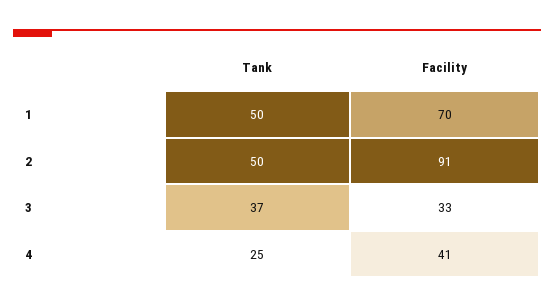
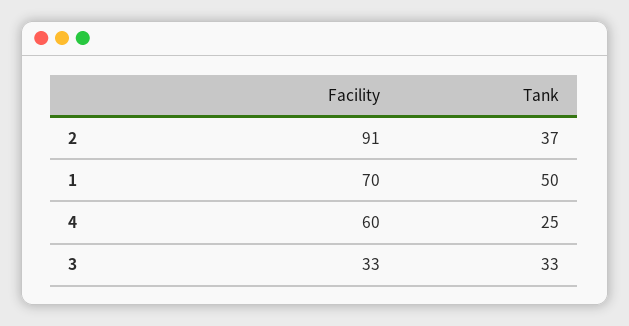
  {
    "Tank": {
      "1": 50,
-     "2": 50,
+     "2": 37,
-     "3": 37,
+     "3": 33,
      "4": 25
    },
    "Facility": {
      "1": 70,
      "2": 91,
      "3": 33,
-     "4": 41
+     "4": 60
    }
  }

